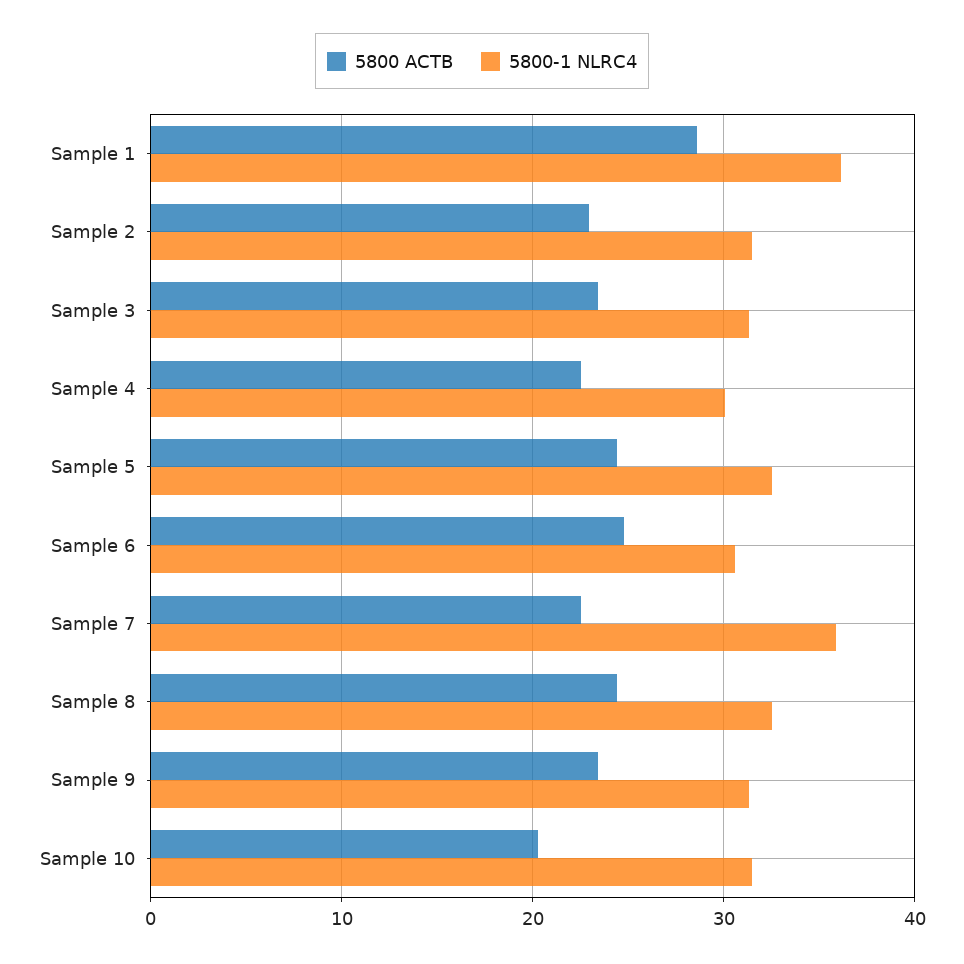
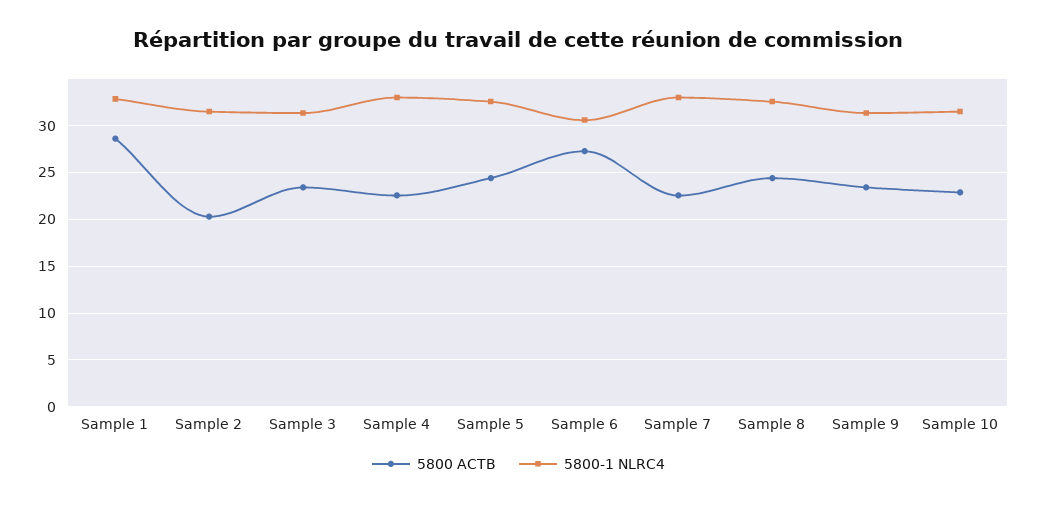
  {
    "5800 ACTB": {
      "Sample 1": 29,
-     "Sample 2": 23,
+     "Sample 2": 20,
      "Sample 3": 23,
      "Sample 4": 23,
      "Sample 5": 24,
-     "Sample 6": 25,
+     "Sample 6": 27,
      "Sample 7": 23,
      "Sample 8": 24,
      "Sample 9": 23,
-     "Sample 10": 20
+     "Sample 10": 23
    },
    "5800-1 NLRC4": {
-     "Sample 1": 36,
+     "Sample 1": 33,
      "Sample 2": 31,
      "Sample 3": 31,
-     "Sample 4": 30,
+     "Sample 4": 33,
      "Sample 5": 33,
      "Sample 6": 31,
-     "Sample 7": 36,
+     "Sample 7": 33,
      "Sample 8": 33,
      "Sample 9": 31,
      "Sample 10": 31
    }
  }

